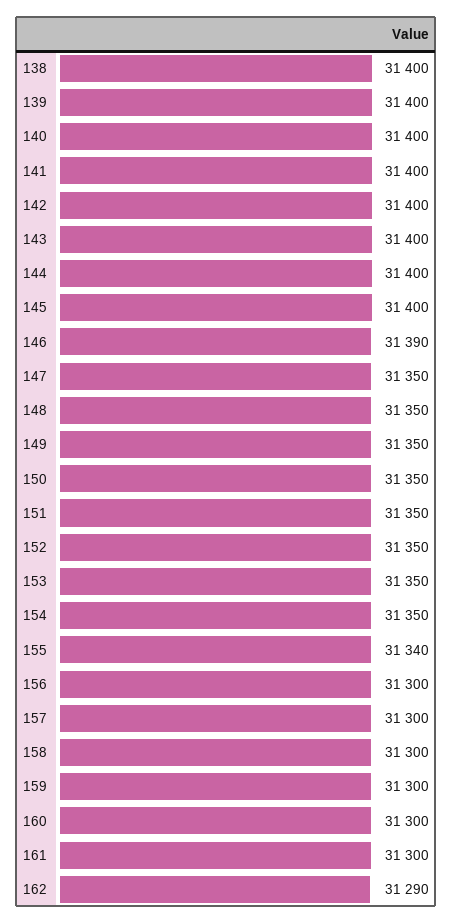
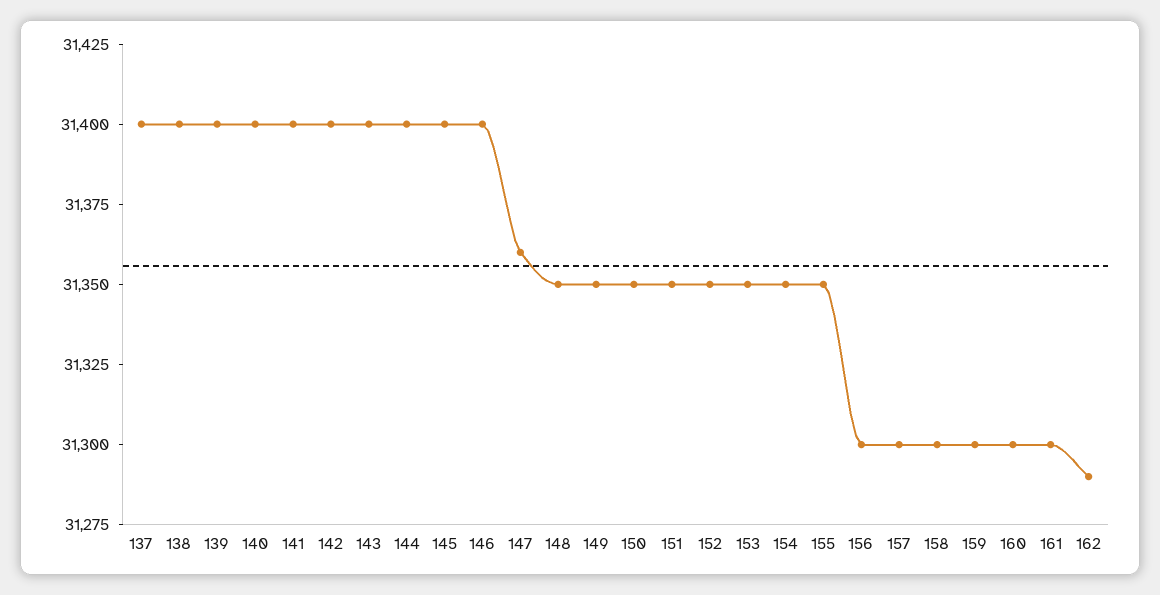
  {
    "138": 31400,
    "139": 31400,
    "140": 31400,
    "141": 31400,
    "142": 31400,
    "143": 31400,
    "144": 31400,
    "145": 31400,
-   "146": 31390,
+   "146": 31400,
-   "147": 31350,
+   "147": 31360,
    "148": 31350,
    "149": 31350,
    "150": 31350,
    "151": 31350,
    "152": 31350,
    "153": 31350,
    "154": 31350,
-   "155": 31340,
+   "155": 31350,
    "156": 31300,
    "157": 31300,
    "158": 31300,
    "159": 31300,
    "160": 31300,
    "161": 31300,
-   "162": 31290
+   "162": 31290,
+   "137": 31400
  }

